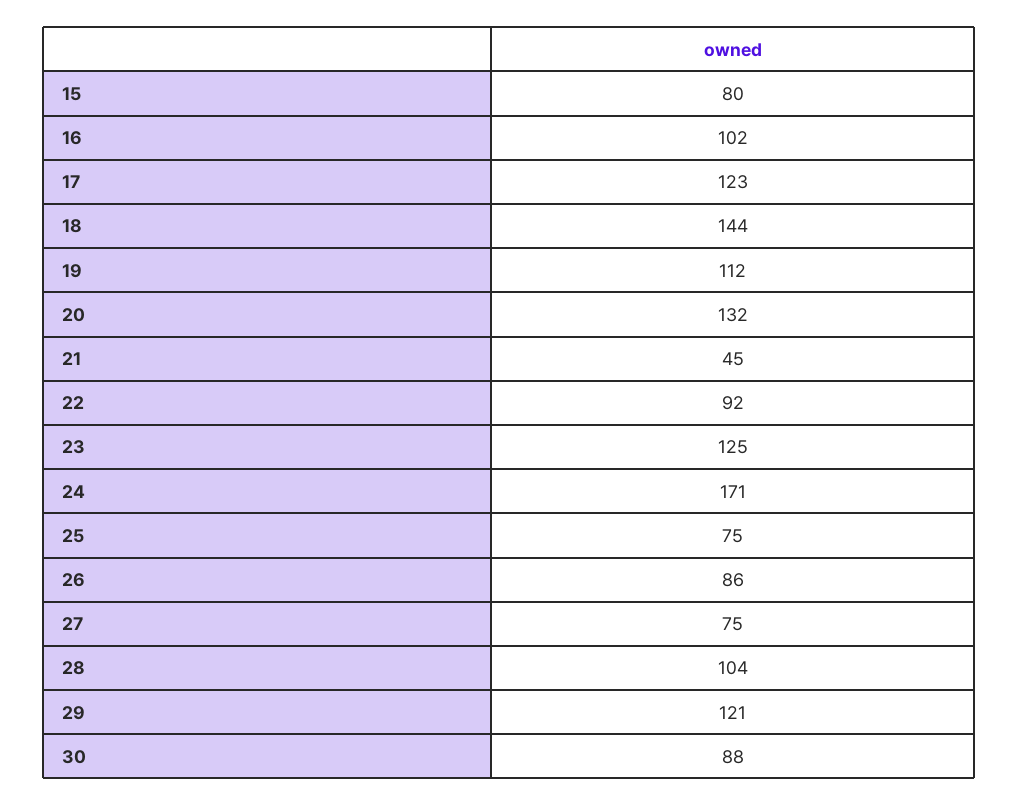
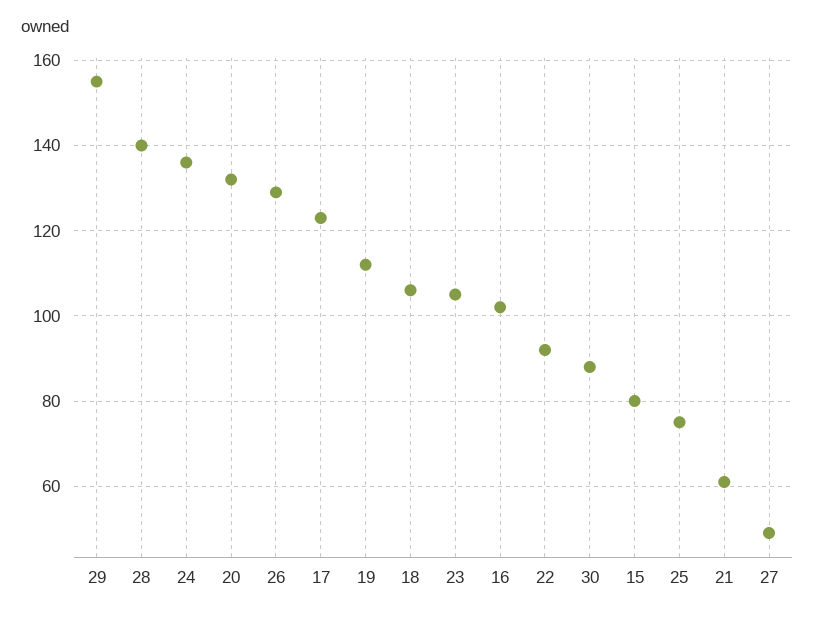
  {
    "15": 80,
    "16": 102,
    "17": 123,
-   "18": 144,
+   "18": 105,
    "19": 112,
    "20": 132,
-   "21": 45,
+   "21": 60,
    "22": 92,
-   "23": 125,
+   "23": 105,
-   "24": 171,
+   "24": 135,
    "25": 75,
-   "26": 86,
+   "26": 130,
-   "27": 75,
+   "27": 50,
-   "28": 104,
+   "28": 140,
-   "29": 121,
+   "29": 155,
    "30": 88
  }

